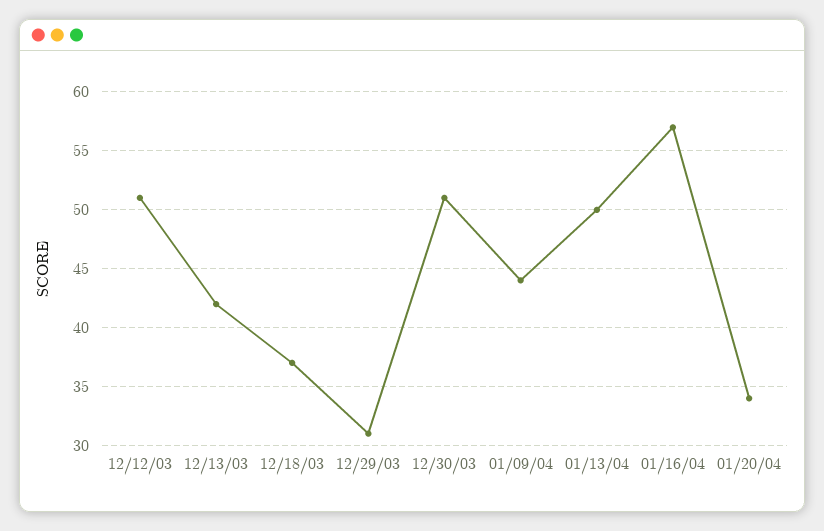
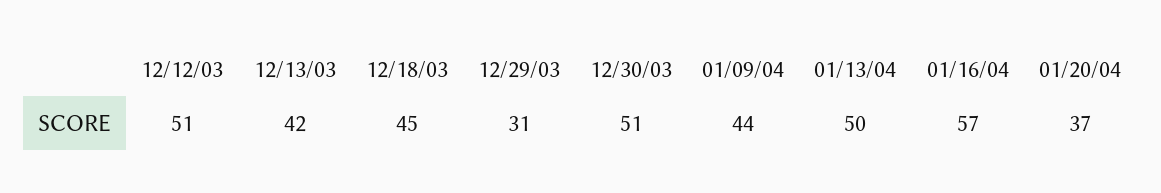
  {
    "12/12/03": 51,
    "12/13/03": 42,
-   "12/18/03": 37,
+   "12/18/03": 45,
    "12/29/03": 31,
    "12/30/03": 51,
    "01/09/04": 44,
    "01/13/04": 50,
    "01/16/04": 57,
-   "01/20/04": 34
+   "01/20/04": 37
  }

